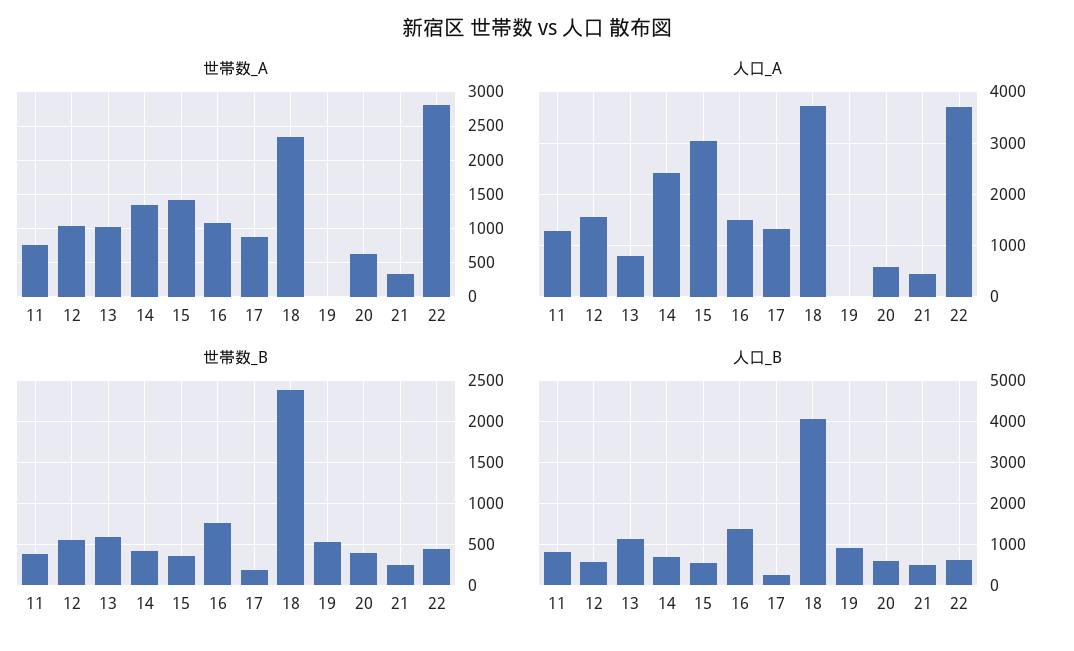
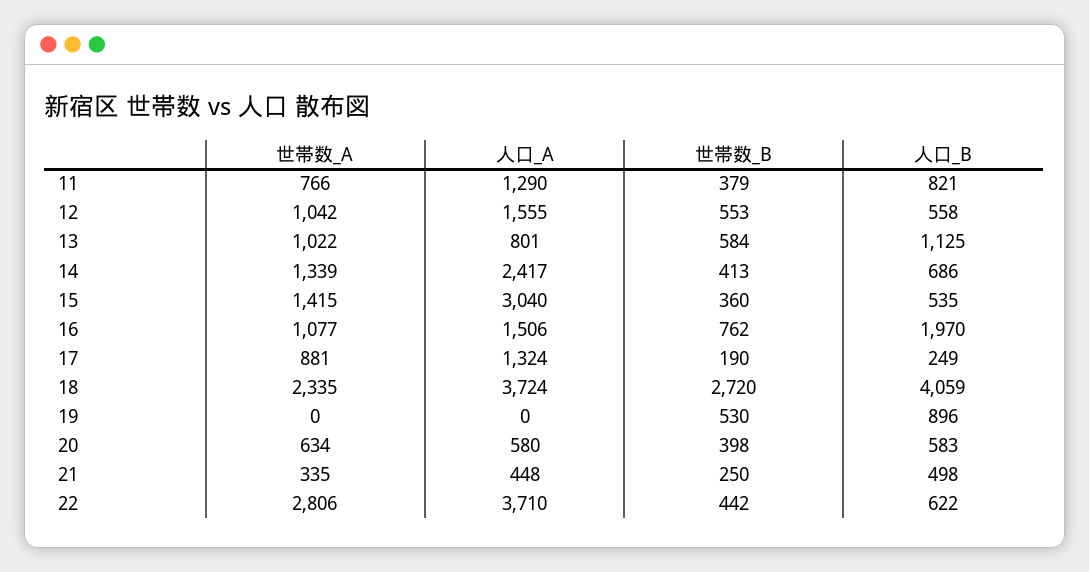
  {
    "世帯数_A": {
      "11": 766,
      "12": 1042,
      "13": 1022,
      "14": 1339,
      "15": 1415,
      "16": 1077,
      "17": 881,
      "18": 2335,
      "19": 0,
      "20": 634,
      "21": 335,
      "22": 2806
    },
    "人口_A": {
      "11": 1290,
      "12": 1555,
      "13": 801,
      "14": 2417,
      "15": 3040,
      "16": 1506,
      "17": 1324,
      "18": 3724,
      "19": 0,
      "20": 580,
      "21": 448,
      "22": 3710
    },
    "世帯数_B": {
      "11": 379,
      "12": 553,
      "13": 584,
      "14": 413,
      "15": 360,
      "16": 762,
      "17": 190,
-     "18": 2400,
+     "18": 2720,
      "19": 530,
      "20": 398,
      "21": 250,
      "22": 442
    },
    "人口_B": {
      "11": 821,
      "12": 558,
      "13": 1125,
      "14": 686,
      "15": 535,
-     "16": 1400,
+     "16": 1970,
      "17": 249,
      "18": 4059,
      "19": 896,
      "20": 583,
      "21": 498,
      "22": 622
    }
  }

